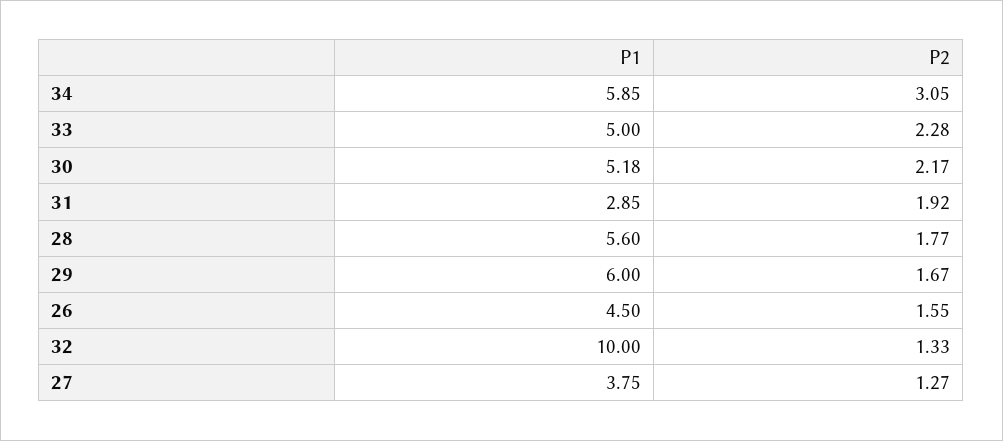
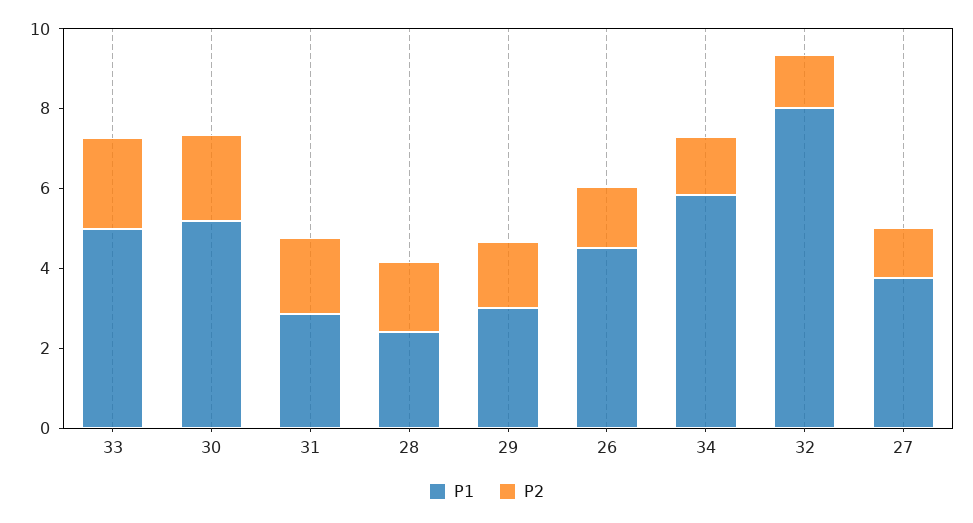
  {
    "P1": {
      "34": 5.85,
      "33": 5,
      "30": 5.18,
      "31": 2.85,
-     "28": 5.6,
+     "28": 2.5,
-     "29": 6,
+     "29": 3,
      "26": 4.5,
-     "32": 10,
+     "32": 8,
      "27": 3.75
    },
    "P2": {
-     "34": 3.05,
+     "34": 1.5,
      "33": 2.28,
      "30": 2.17,
      "31": 1.92,
      "28": 1.77,
      "29": 1.67,
      "26": 1.55,
      "32": 1.33,
      "27": 1.27
    }
  }

